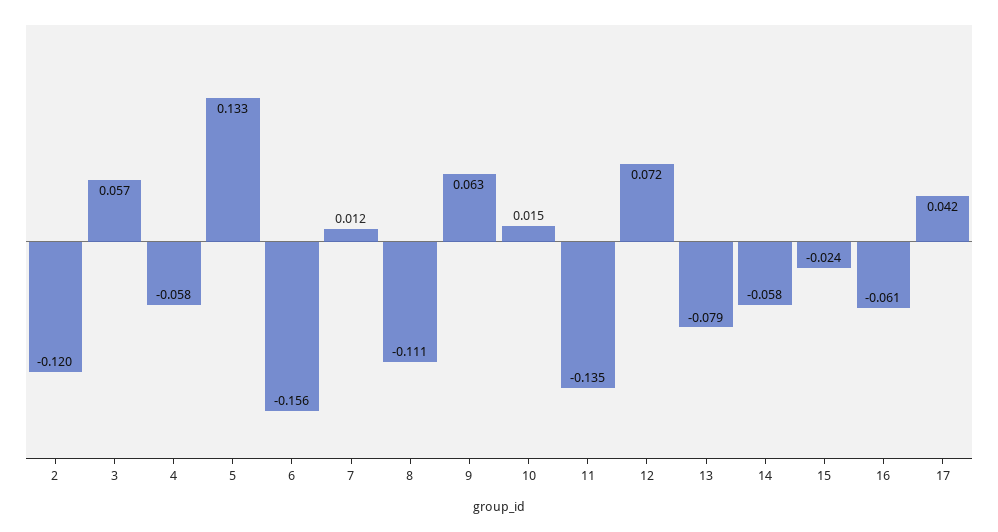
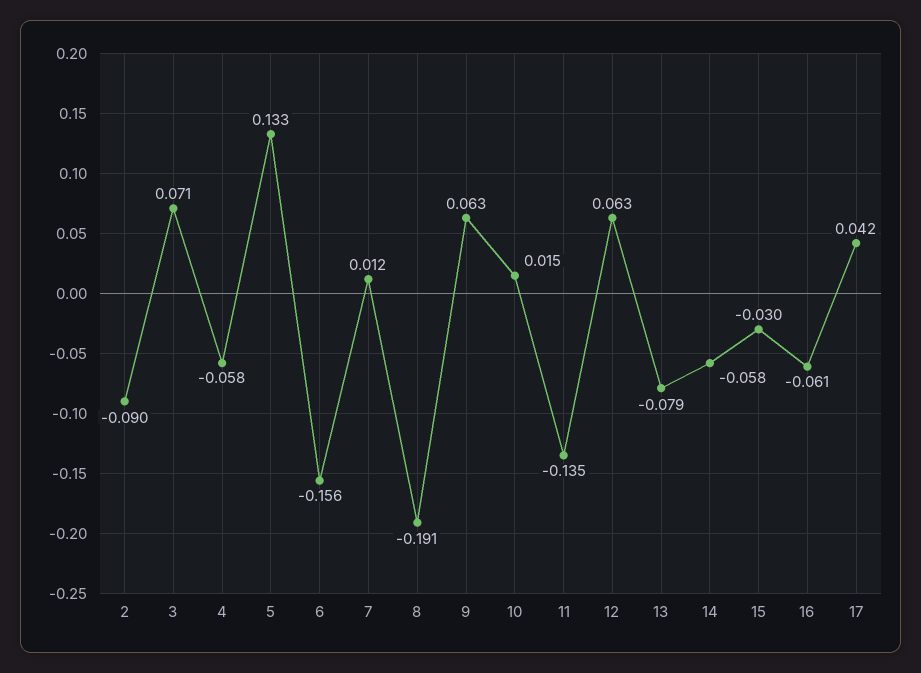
  {
-   "2": -0.12,
+   "2": -0.09,
-   "3": 0.057,
+   "3": 0.071,
    "4": -0.058,
    "5": 0.133,
    "6": -0.156,
    "7": 0.012,
-   "8": -0.111,
+   "8": -0.191,
    "9": 0.063,
    "10": 0.015,
    "11": -0.135,
-   "12": 0.072,
+   "12": 0.063,
    "13": -0.079,
    "14": -0.058,
-   "15": -0.024,
+   "15": -0.03,
    "16": -0.061,
    "17": 0.042
  }

